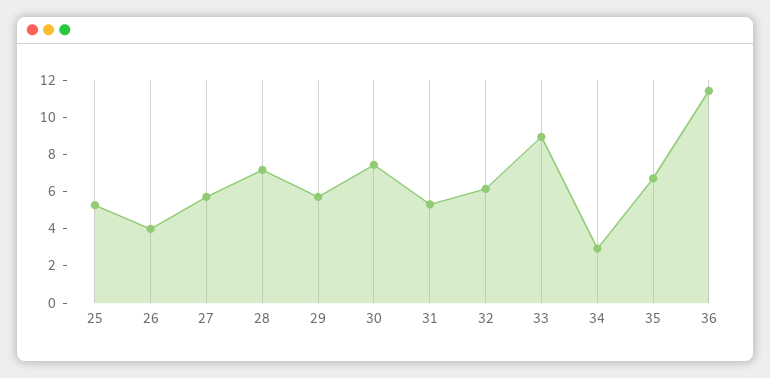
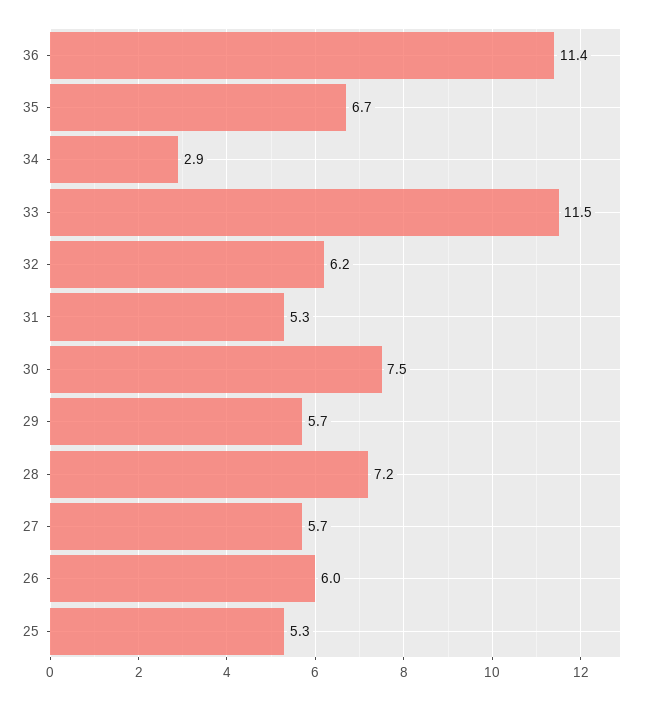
  {
    "25": 5.3,
-   "26": 4,
+   "26": 6,
    "27": 5.7,
    "28": 7.2,
    "29": 5.7,
    "30": 7.5,
    "31": 5.3,
    "32": 6.2,
-   "33": 9,
+   "33": 11.5,
    "34": 2.9,
    "35": 6.7,
    "36": 11.4
  }

